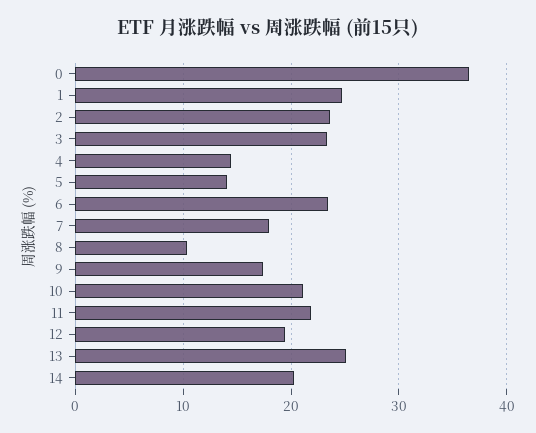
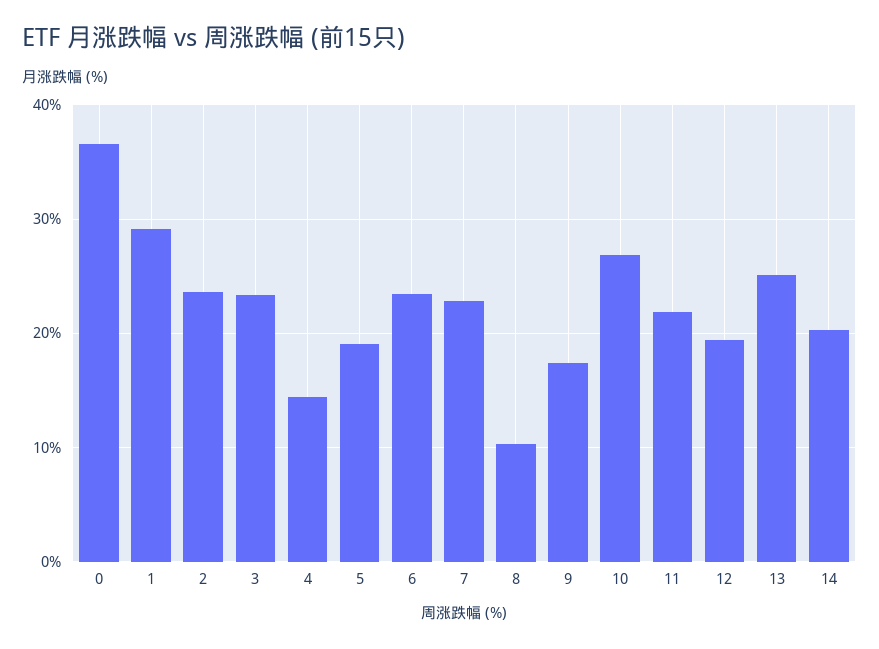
  {
    "0": 37,
-   "1": 25,
+   "1": 29,
    "2": 24,
    "3": 23,
    "4": 14,
-   "5": 14,
+   "5": 19,
    "6": 23,
-   "7": 18,
+   "7": 23,
    "8": 10,
    "9": 17,
-   "10": 21,
+   "10": 27,
    "11": 22,
    "12": 19,
    "13": 25,
    "14": 20
  }

